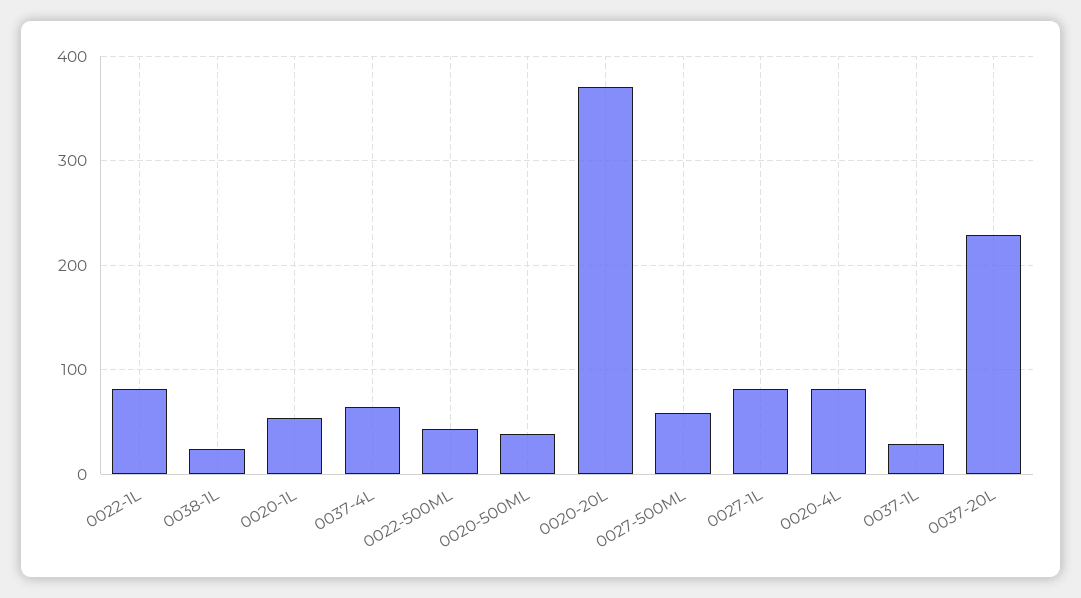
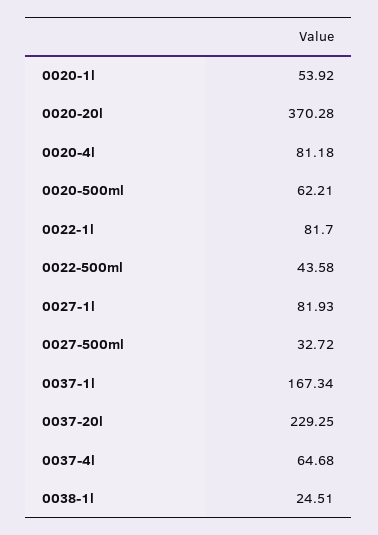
  {
    "0022-1L": 81.7,
    "0038-1L": 24.51,
    "0020-1L": 53.92,
    "0037-4L": 64.68,
    "0022-500ML": 43.58,
-   "0020-500ML": 40,
+   "0020-500ML": 62.21,
    "0020-20L": 370.28,
-   "0027-500ML": 60,
+   "0027-500ML": 32.72,
    "0027-1L": 81.93,
    "0020-4L": 81.18,
-   "0037-1L": 30,
+   "0037-1L": 167.34,
    "0037-20L": 229.25
  }

